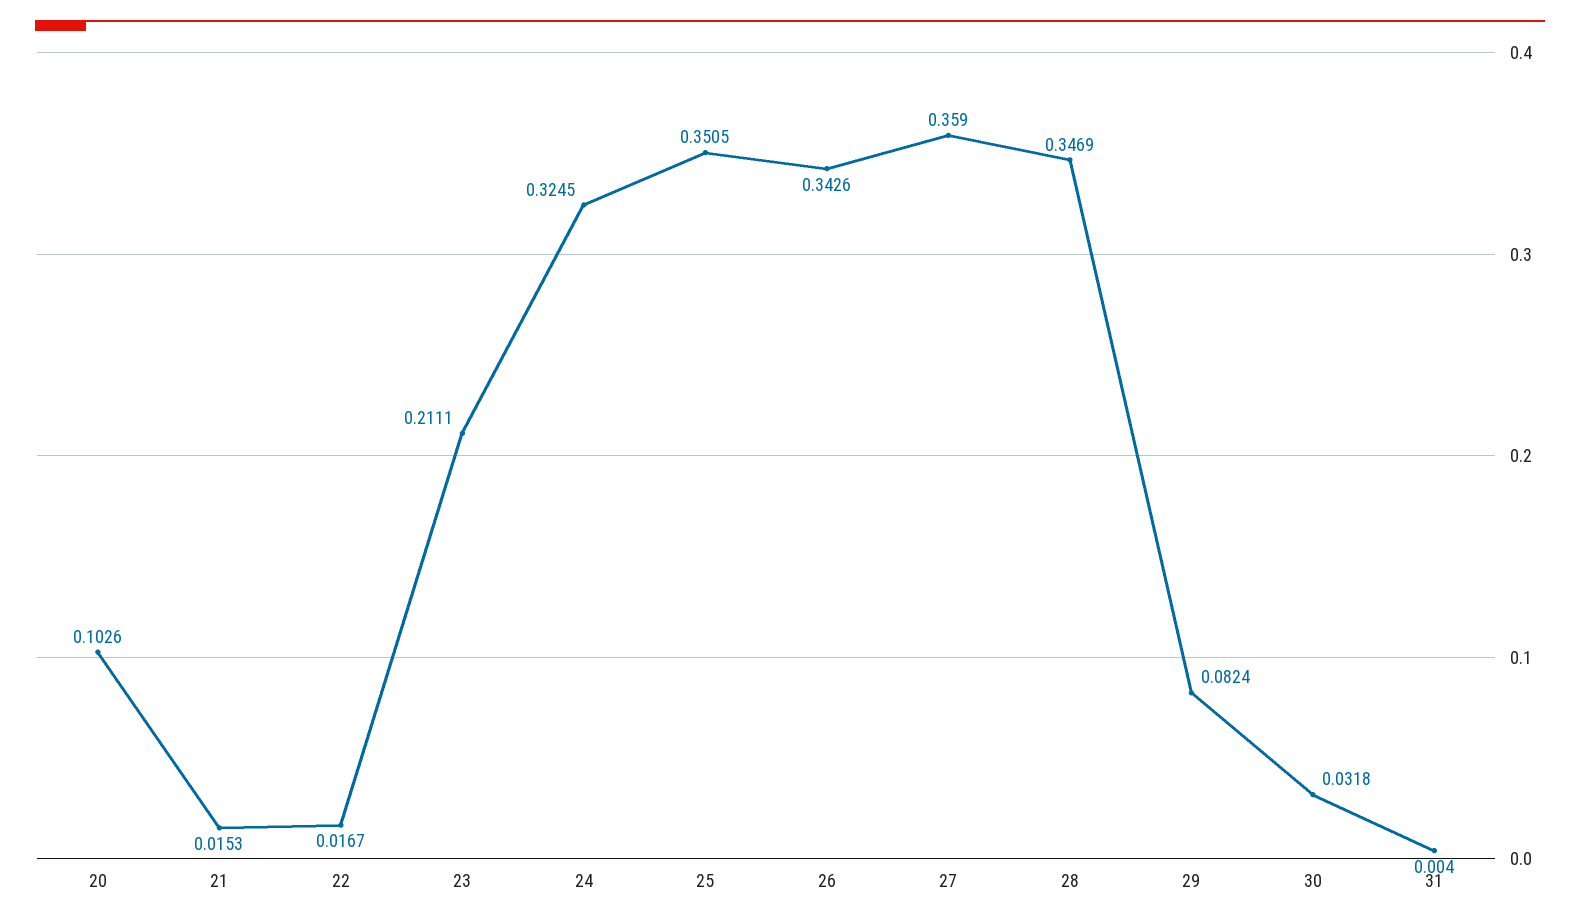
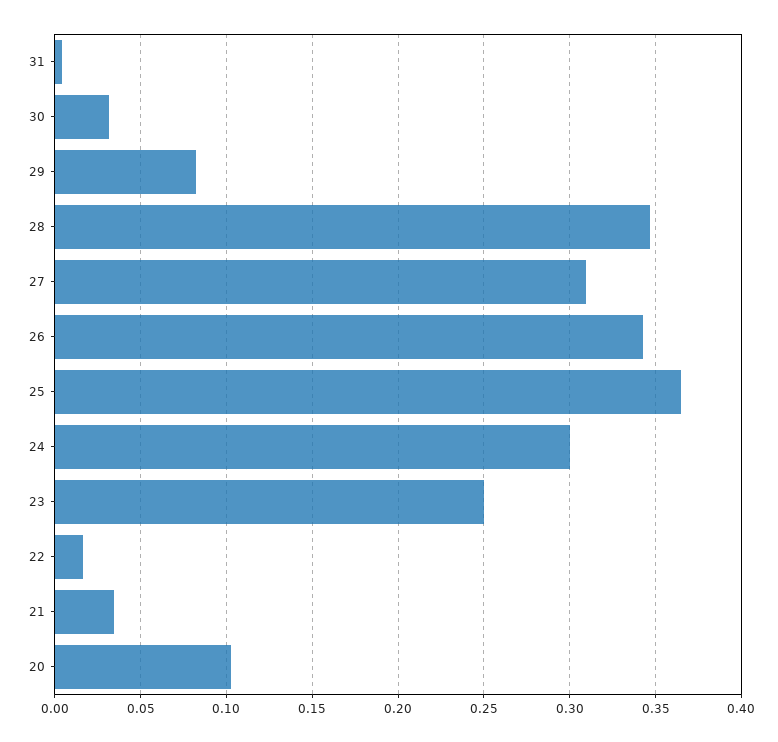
  {
    "20": 0.1026,
-   "21": 0.0153,
+   "21": 0.035,
    "22": 0.0167,
-   "23": 0.2111,
+   "23": 0.25,
-   "24": 0.3245,
+   "24": 0.3,
-   "25": 0.3505,
+   "25": 0.365,
    "26": 0.3426,
-   "27": 0.359,
+   "27": 0.31,
    "28": 0.3469,
    "29": 0.0824,
    "30": 0.0318,
    "31": 0.004
  }

